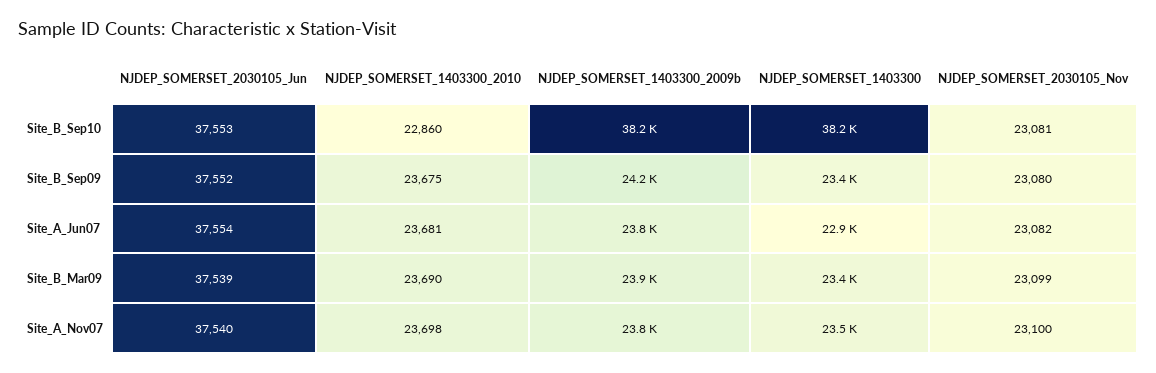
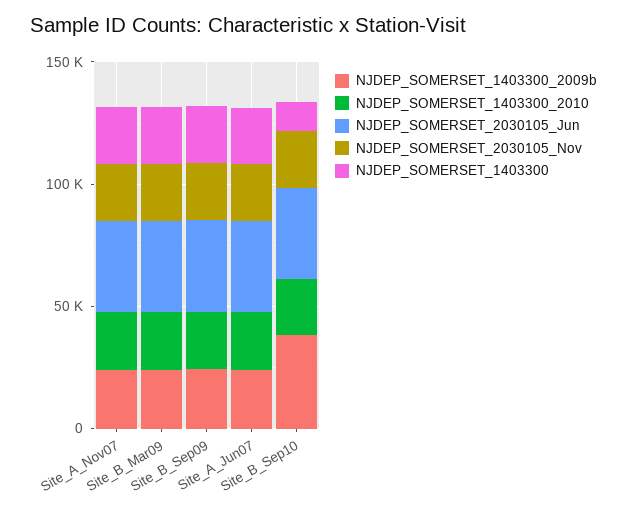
  {
    "NJDEP_SOMERSET_2030105_Jun": {
      "Site_B_Sep10": 37553,
      "Site_B_Sep09": 37552,
      "Site_A_Jun07": 37554,
      "Site_B_Mar09": 37539,
      "Site_A_Nov07": 37540
    },
    "NJDEP_SOMERSET_1403300_2010": {
      "Site_B_Sep10": 22860,
      "Site_B_Sep09": 23675,
      "Site_A_Jun07": 23681,
      "Site_B_Mar09": 23690,
      "Site_A_Nov07": 23698
    },
    "NJDEP_SOMERSET_1403300_2009b": {
      "Site_B_Sep10": 38200,
      "Site_B_Sep09": 24200,
      "Site_A_Jun07": 23800,
      "Site_B_Mar09": 23900,
      "Site_A_Nov07": 23800
    },
    "NJDEP_SOMERSET_1403300": {
-     "Site_B_Sep10": 38200,
+     "Site_B_Sep10": 10000,
      "Site_B_Sep09": 23400,
      "Site_A_Jun07": 22900,
      "Site_B_Mar09": 23400,
      "Site_A_Nov07": 23500
    },
    "NJDEP_SOMERSET_2030105_Nov": {
      "Site_B_Sep10": 23081,
      "Site_B_Sep09": 23080,
      "Site_A_Jun07": 23082,
      "Site_B_Mar09": 23099,
      "Site_A_Nov07": 23100
    }
  }

